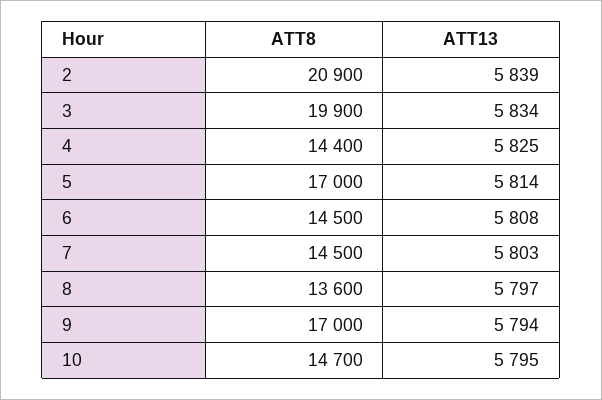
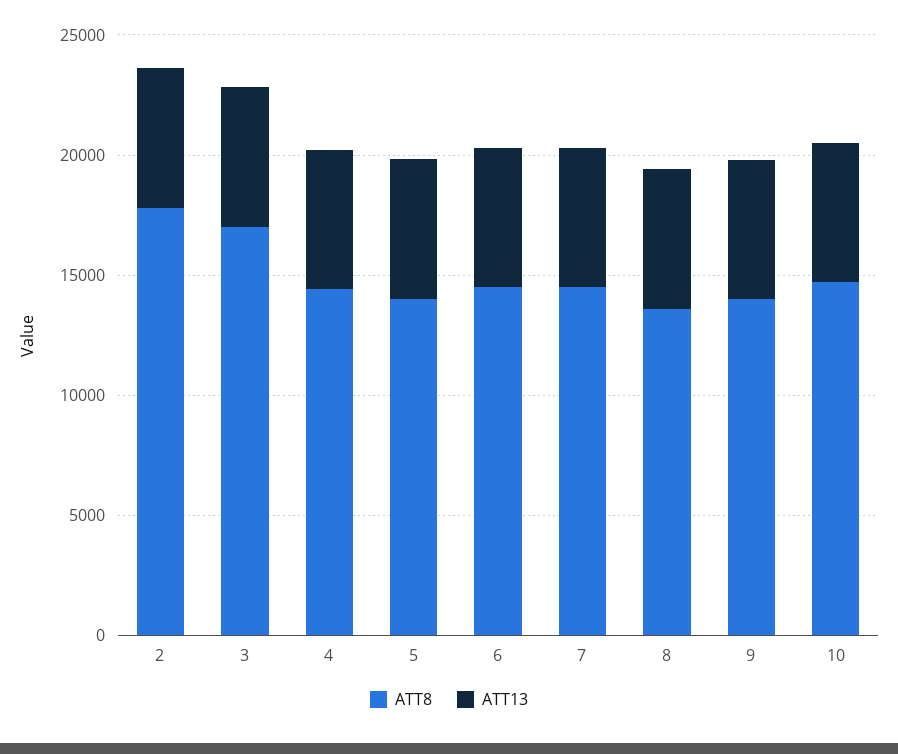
  {
    "ATT8": {
-     "2": 20900,
+     "2": 18000,
-     "3": 19900,
+     "3": 17000,
      "4": 14400,
-     "5": 17000,
+     "5": 14000,
      "6": 14500,
      "7": 14500,
      "8": 13600,
-     "9": 17000,
+     "9": 14000,
      "10": 14700
    },
    "ATT13": {
      "2": 5839,
      "3": 5834,
      "4": 5825,
      "5": 5814,
      "6": 5808,
      "7": 5803,
      "8": 5797,
      "9": 5794,
      "10": 5795
    }
  }

